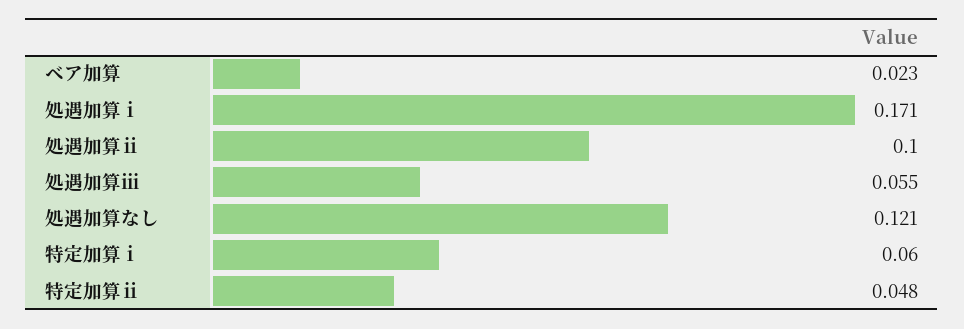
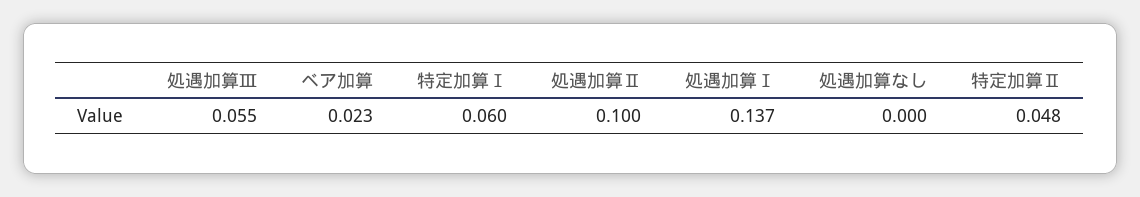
  {
    "ベア加算": 0.023,
-   "処遇加算ⅰ": 0.171,
+   "処遇加算ⅰ": 0.137,
    "処遇加算ⅱ": 0.1,
    "処遇加算ⅲ": 0.055,
-   "処遇加算なし": 0.121,
+   "処遇加算なし": 0,
    "特定加算ⅰ": 0.06,
    "特定加算ⅱ": 0.048
  }

